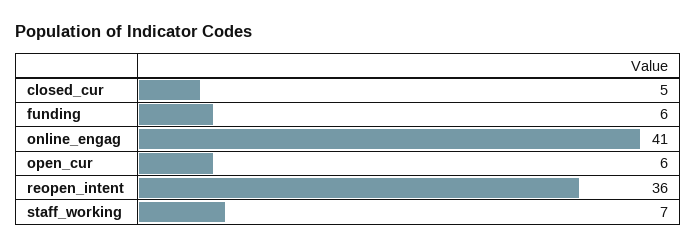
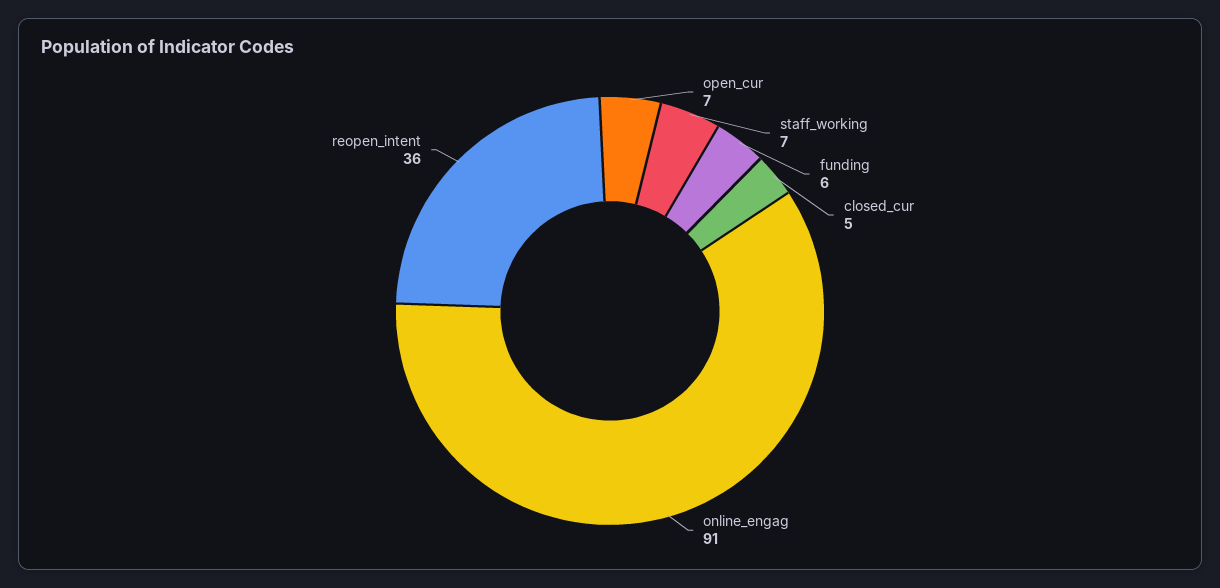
  {
    "closed_cur": 5,
    "funding": 6,
-   "online_engag": 41,
+   "online_engag": 91,
-   "open_cur": 6,
+   "open_cur": 7,
    "reopen_intent": 36,
    "staff_working": 7
  }

